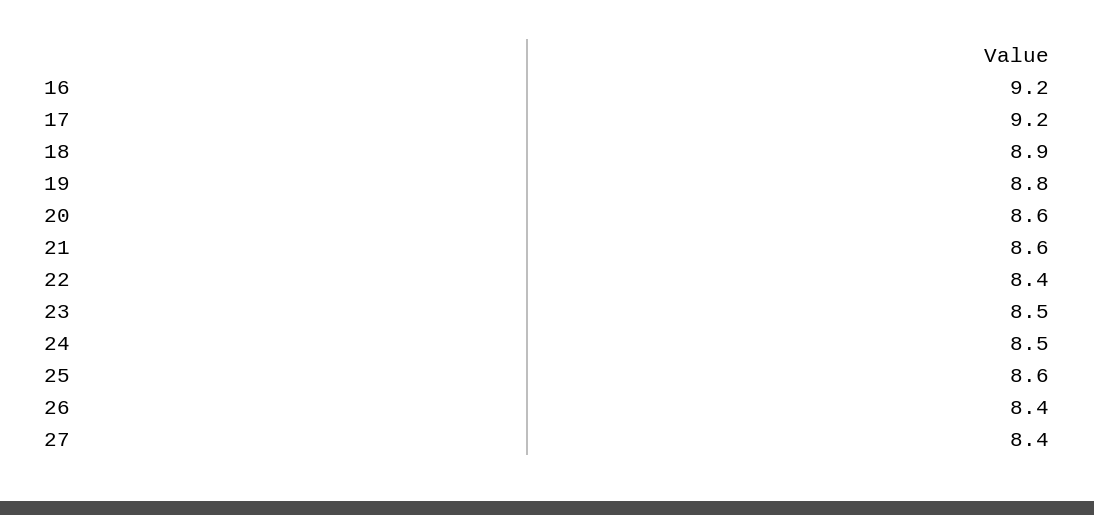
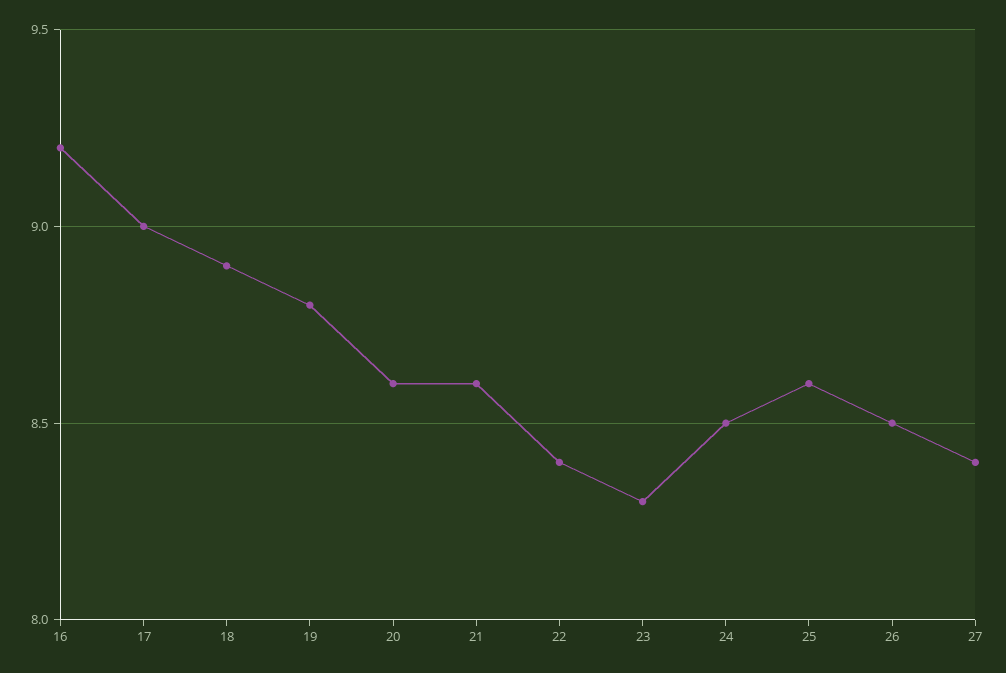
  {
    "16": 9.2,
-   "17": 9.2,
+   "17": 9,
    "18": 8.9,
    "19": 8.8,
    "20": 8.6,
    "21": 8.6,
    "22": 8.4,
-   "23": 8.5,
+   "23": 8.3,
    "24": 8.5,
    "25": 8.6,
-   "26": 8.4,
+   "26": 8.5,
    "27": 8.4
  }

